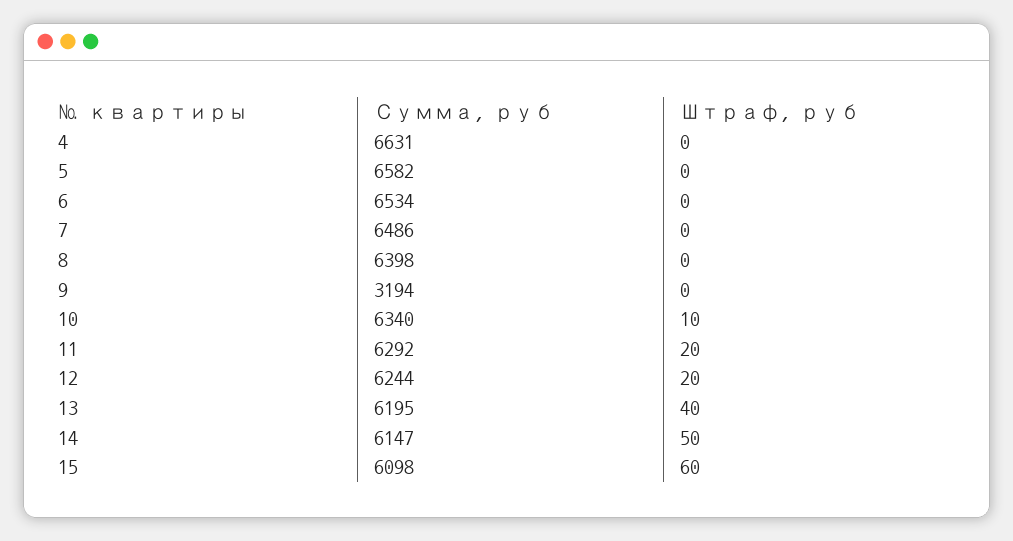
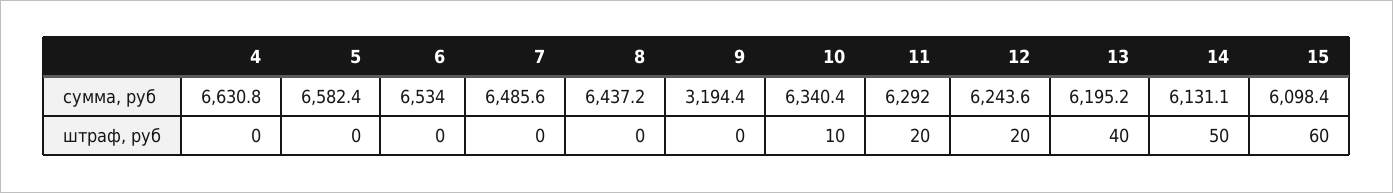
  {
    "Сумма, руб": {
      "4": 6630.8,
      "5": 6582.4,
      "6": 6534,
      "7": 6485.6,
-     "8": 6398,
+     "8": 6437.2,
      "9": 3194.4,
      "10": 6340.4,
      "11": 6292,
      "12": 6243.6,
      "13": 6195.2,
-     "14": 6147,
+     "14": 6131.1,
      "15": 6098.4
    },
    "Штраф, руб": {
      "4": 0,
      "5": 0,
      "6": 0,
      "7": 0,
      "8": 0,
      "9": 0,
      "10": 10,
      "11": 20,
      "12": 20,
      "13": 40,
      "14": 50,
      "15": 60
    }
  }

